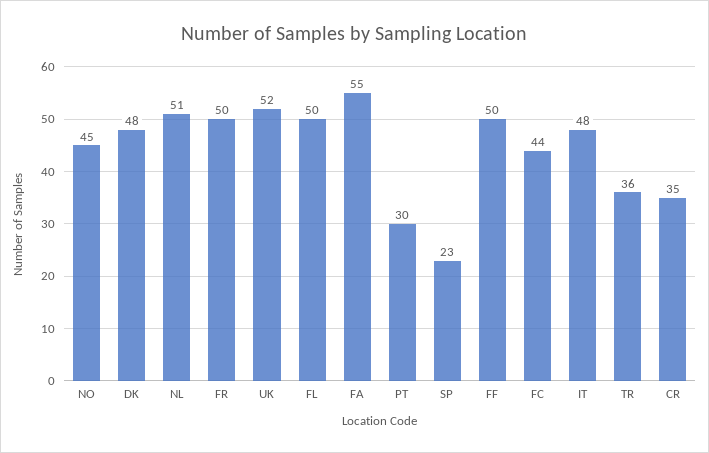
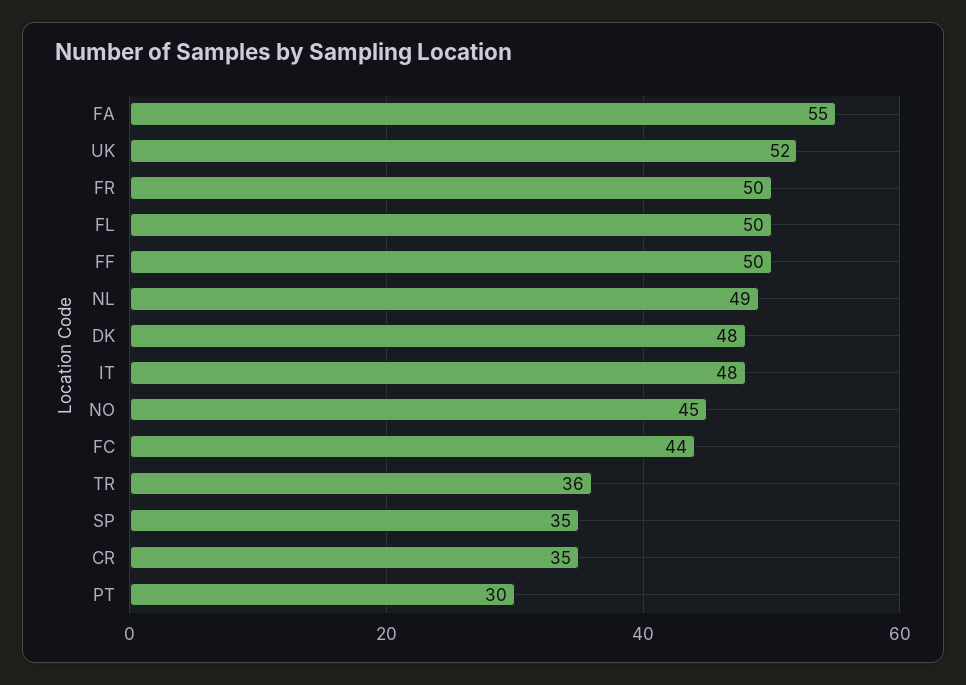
  {
    "NO": 45,
    "DK": 48,
-   "NL": 51,
+   "NL": 49,
    "FR": 50,
    "UK": 52,
    "FL": 50,
    "FA": 55,
    "PT": 30,
-   "SP": 23,
+   "SP": 35,
    "FF": 50,
    "FC": 44,
    "IT": 48,
    "TR": 36,
    "CR": 35
  }

